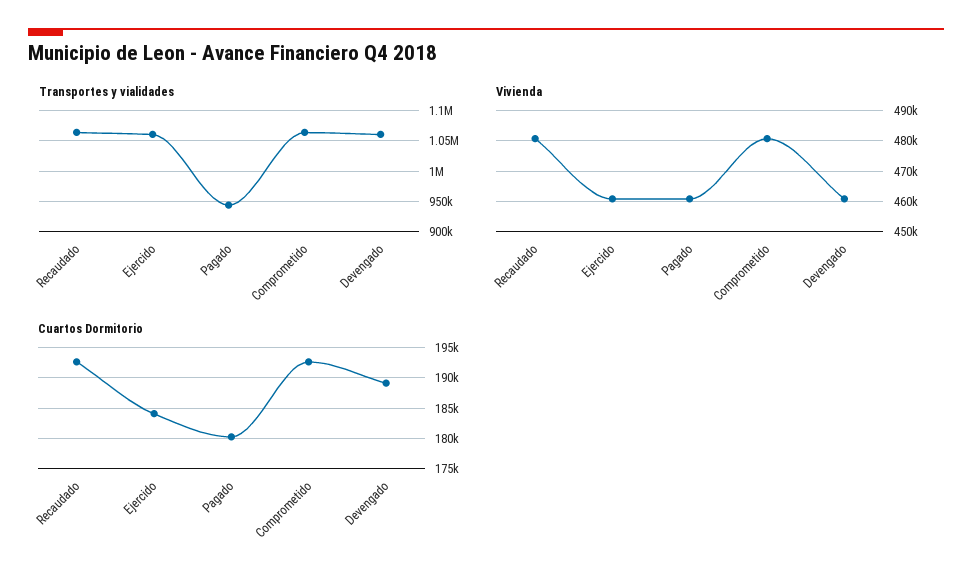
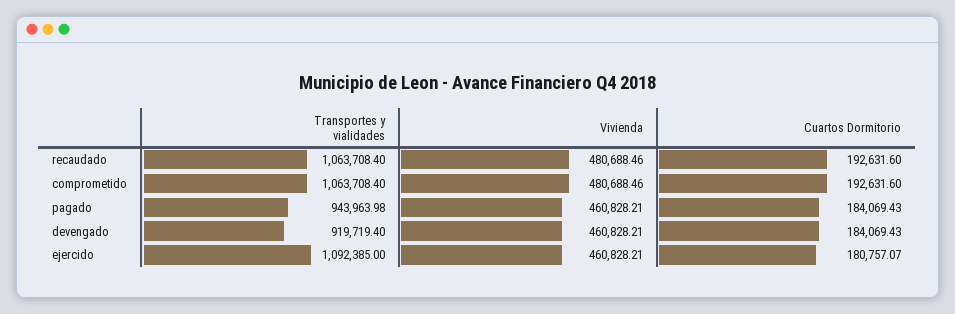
  {
    "Transportes y vialidades": {
      "Recaudado": 1063708.4,
-     "Ejercido": 1060000,
+     "Ejercido": 1092385,
      "Pagado": 943963.98,
      "Comprometido": 1063708.4,
-     "Devengado": 1060000
+     "Devengado": 919719.4
    },
    "Vivienda": {
      "Recaudado": 480688.46,
      "Ejercido": 460828.21,
      "Pagado": 460828.21,
      "Comprometido": 480688.46,
      "Devengado": 460828.21
    },
    "Cuartos Dormitorio": {
      "Recaudado": 192631.6,
-     "Ejercido": 184000,
+     "Ejercido": 180757.07,
-     "Pagado": 180000,
+     "Pagado": 184069.43,
      "Comprometido": 192631.6,
-     "Devengado": 189000
+     "Devengado": 184069.43
    }
  }

